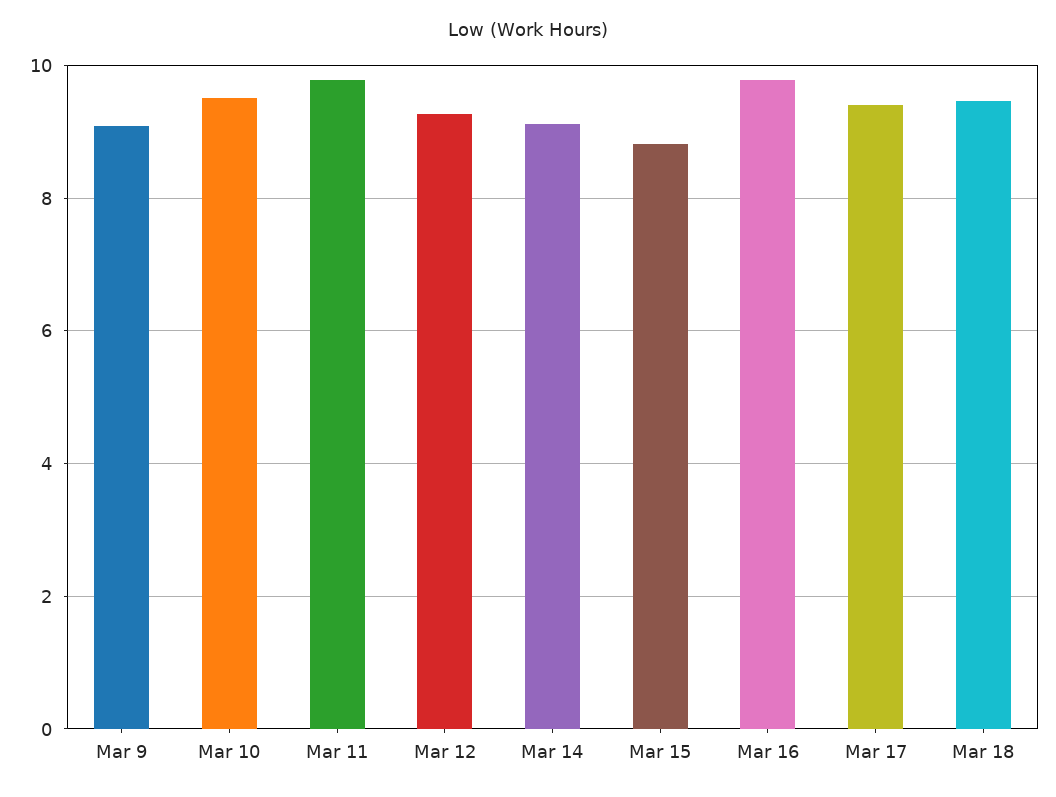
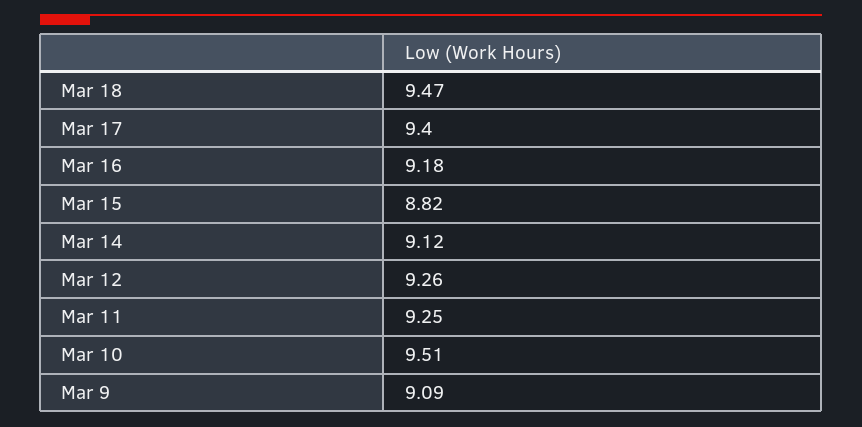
  {
    "Mar 9": 9.09,
    "Mar 10": 9.51,
-   "Mar 11": 9.8,
+   "Mar 11": 9.25,
    "Mar 12": 9.26,
    "Mar 14": 9.12,
    "Mar 15": 8.82,
-   "Mar 16": 9.8,
+   "Mar 16": 9.18,
    "Mar 17": 9.4,
    "Mar 18": 9.47
  }

